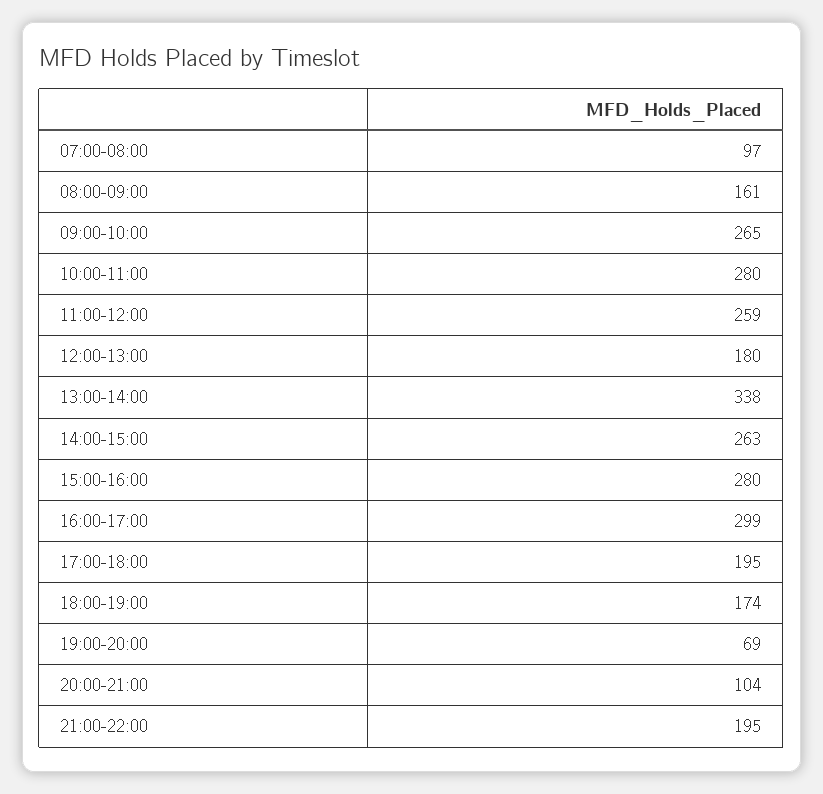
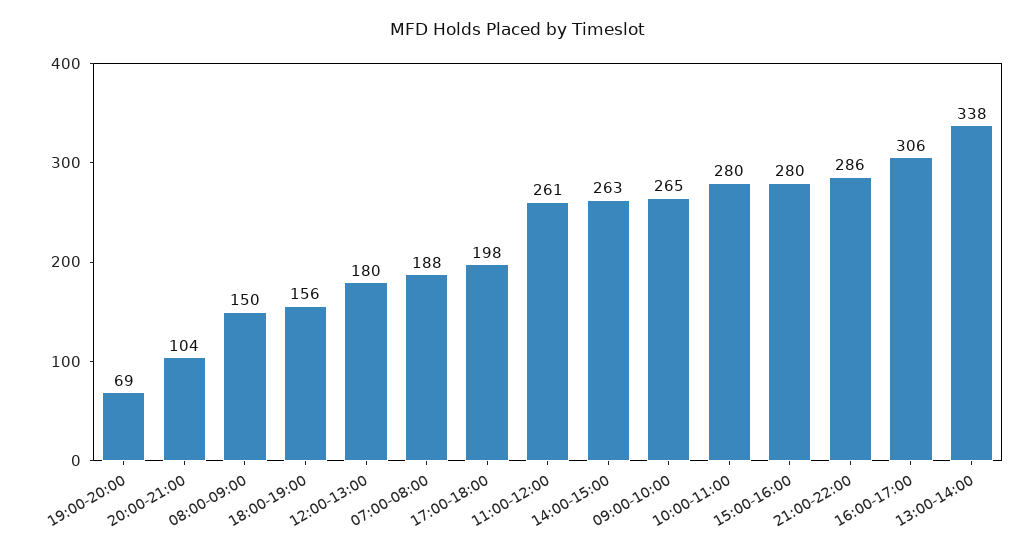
  {
-   "07:00-08:00": 97,
+   "07:00-08:00": 188,
-   "08:00-09:00": 161,
+   "08:00-09:00": 150,
    "09:00-10:00": 265,
    "10:00-11:00": 280,
-   "11:00-12:00": 259,
+   "11:00-12:00": 261,
    "12:00-13:00": 180,
    "13:00-14:00": 338,
    "14:00-15:00": 263,
    "15:00-16:00": 280,
-   "16:00-17:00": 299,
+   "16:00-17:00": 306,
-   "17:00-18:00": 195,
+   "17:00-18:00": 198,
-   "18:00-19:00": 174,
+   "18:00-19:00": 156,
    "19:00-20:00": 69,
    "20:00-21:00": 104,
-   "21:00-22:00": 195
+   "21:00-22:00": 286
  }

